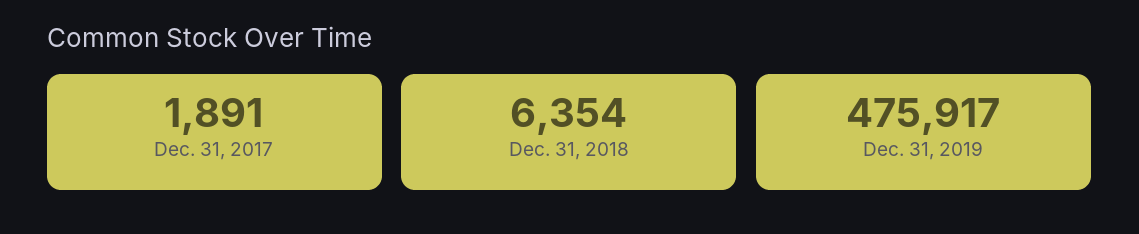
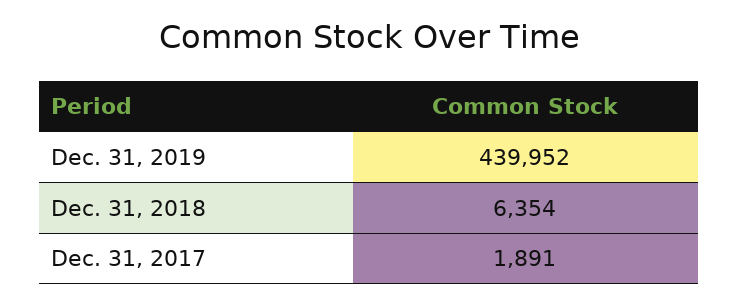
  {
    "Dec. 31, 2017": 1891,
    "Dec. 31, 2018": 6354,
-   "Dec. 31, 2019": 475917
+   "Dec. 31, 2019": 439952
  }

